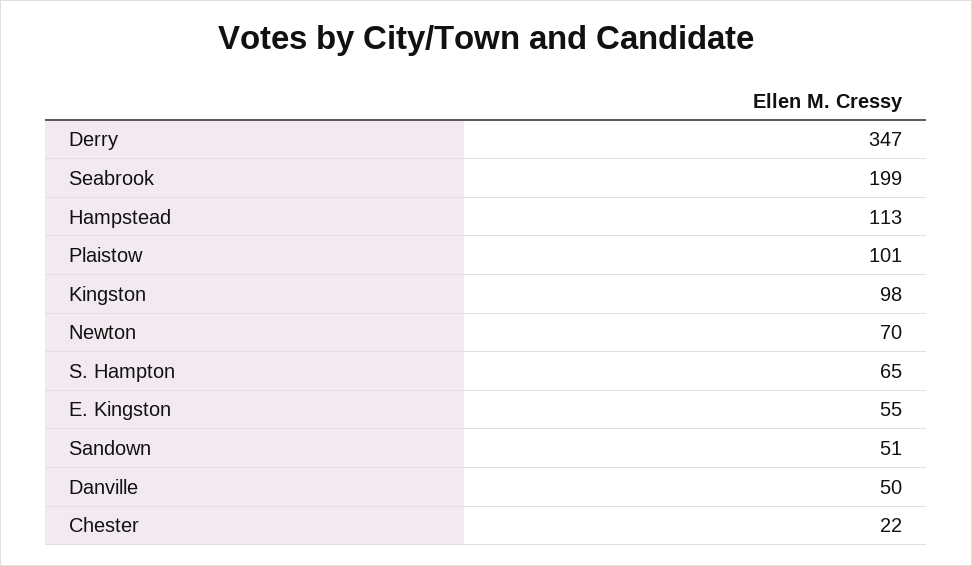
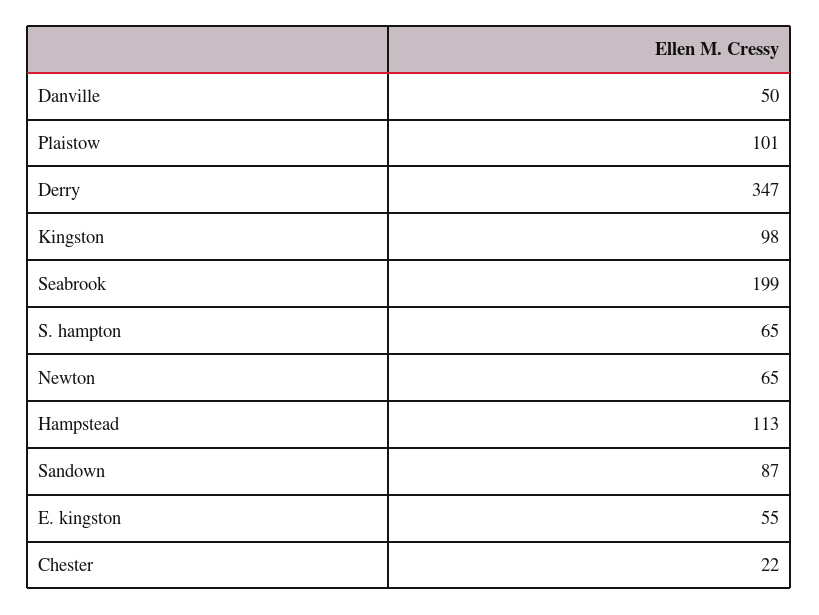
  {
    "Derry": 347,
    "Seabrook": 199,
    "Hampstead": 113,
    "Plaistow": 101,
    "Kingston": 98,
-   "Newton": 70,
+   "Newton": 65,
    "S. Hampton": 65,
    "E. Kingston": 55,
-   "Sandown": 51,
+   "Sandown": 87,
    "Danville": 50,
    "Chester": 22
  }

